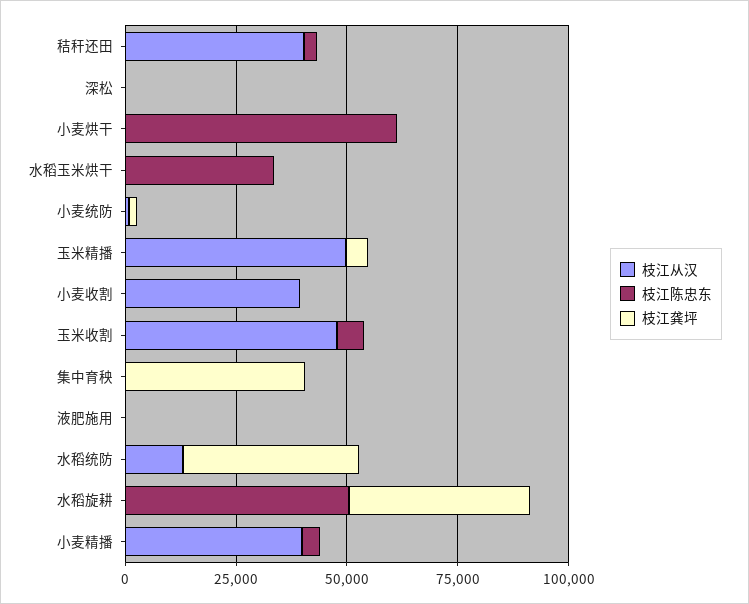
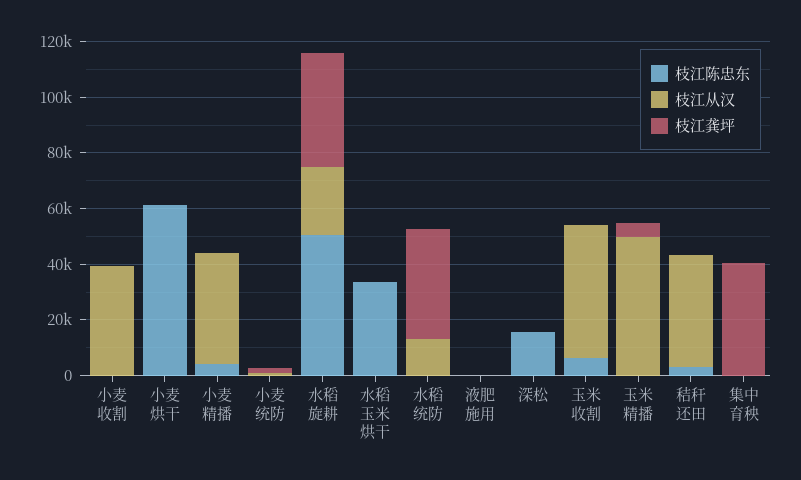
  {
    "枝江从汉": {
      "秸秆还田": 40000,
      "深松": 0,
      "小麦烘干": 0,
      "水稻玉米烘干": 0,
      "小麦统防": 0,
      "玉米精播": 50000,
      "小麦收割": 40000,
      "玉米收割": 50000,
      "集中育秧": 0,
      "液肥施用": 0,
      "水稻统防": 15000,
-     "水稻旋耕": 0,
+     "水稻旋耕": 25000,
      "小麦精播": 40000
    },
    "枝江陈忠东": {
      "秸秆还田": 5000,
-     "深松": 0,
+     "深松": 15000,
      "小麦烘干": 60000,
      "水稻玉米烘干": 35000,
      "小麦统防": 0,
      "玉米精播": 0,
      "小麦收割": 0,
      "玉米收割": 5000,
      "集中育秧": 0,
      "液肥施用": 0,
      "水稻统防": 0,
      "水稻旋耕": 50000,
      "小麦精播": 5000
    },
    "枝江龚坪": {
      "秸秆还田": 0,
      "深松": 0,
      "小麦烘干": 0,
      "水稻玉米烘干": 0,
      "小麦统防": 0,
      "玉米精播": 5000,
      "小麦收割": 0,
      "玉米收割": 0,
      "集中育秧": 40000,
      "液肥施用": 0,
      "水稻统防": 40000,
      "水稻旋耕": 40000,
      "小麦精播": 0
    }
  }

